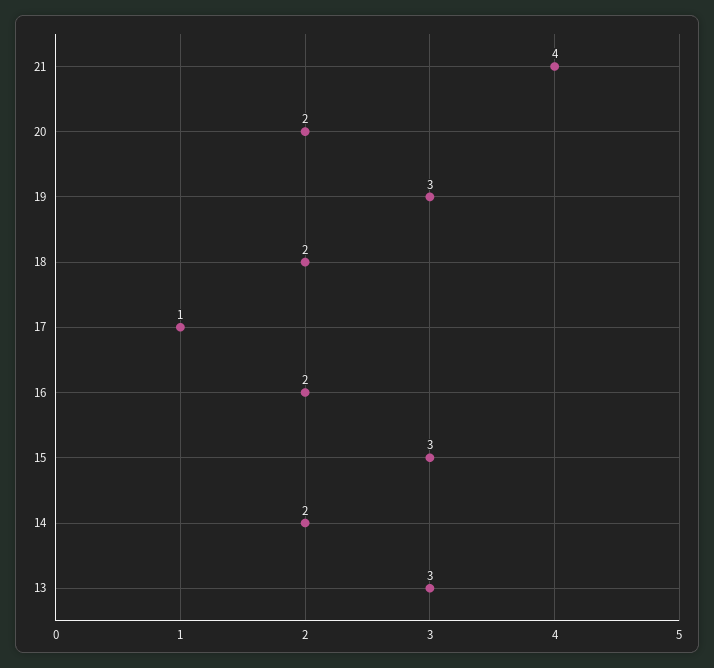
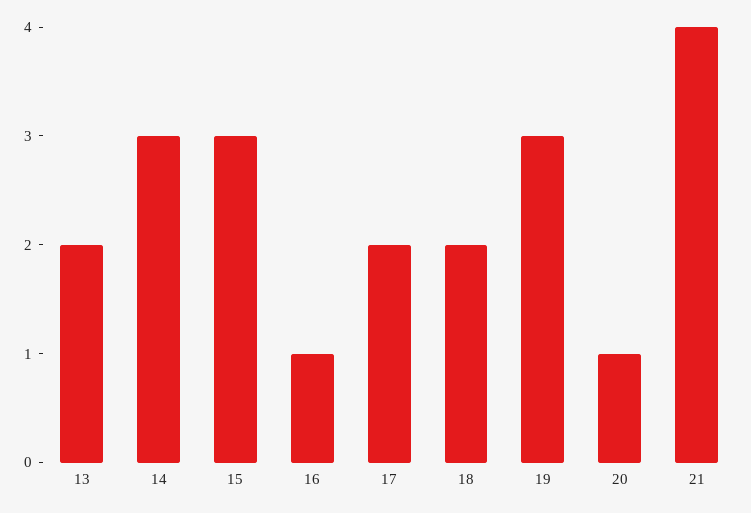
  {
    "21": 4,
-   "20": 2,
+   "20": 1,
    "19": 3,
    "18": 2,
-   "17": 1,
+   "17": 2,
-   "16": 2,
+   "16": 1,
    "15": 3,
-   "14": 2,
+   "14": 3,
-   "13": 3
+   "13": 2
  }

